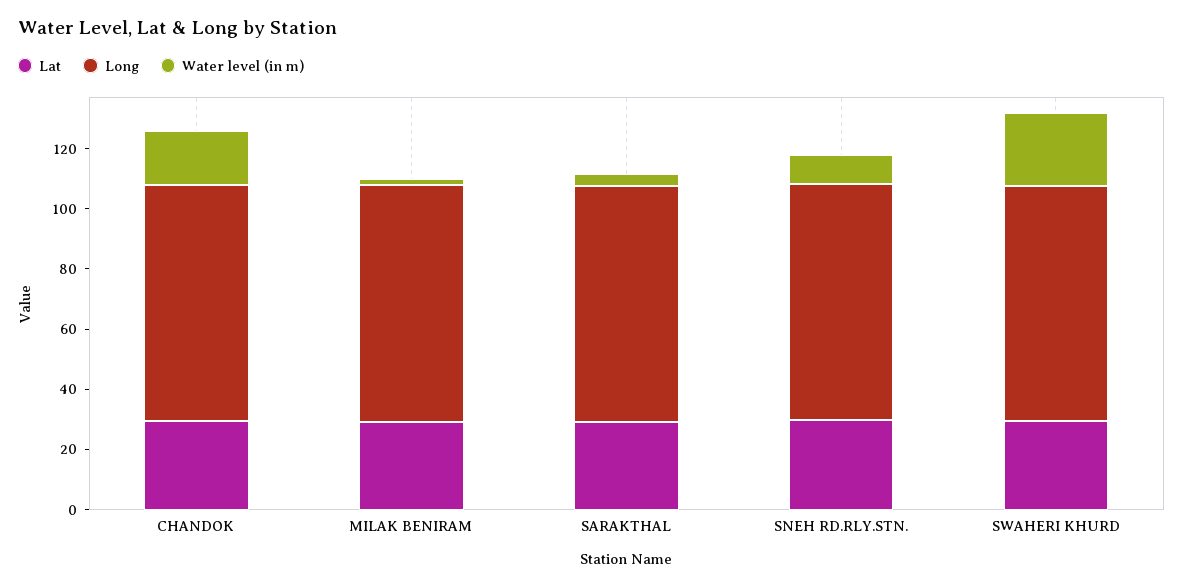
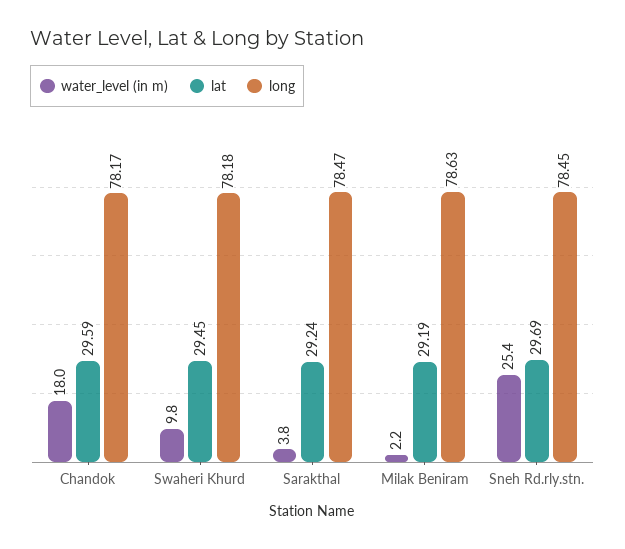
  {
    "Lat": {
      "CHANDOK": 29.59,
      "MILAK BENIRAM": 29.19,
      "SARAKTHAL": 29.24,
      "SNEH RD.RLY.STN.": 29.69,
      "SWAHERI KHURD": 29.45
    },
    "Long": {
      "CHANDOK": 78.17,
      "MILAK BENIRAM": 78.63,
      "SARAKTHAL": 78.47,
      "SNEH RD.RLY.STN.": 78.45,
      "SWAHERI KHURD": 78.18
    },
    "Water level (in m)": {
      "CHANDOK": 18,
      "MILAK BENIRAM": 2.2,
      "SARAKTHAL": 3.8,
-     "SNEH RD.RLY.STN.": 10,
+     "SNEH RD.RLY.STN.": 25.4,
-     "SWAHERI KHURD": 25
+     "SWAHERI KHURD": 9.8
    }
  }

